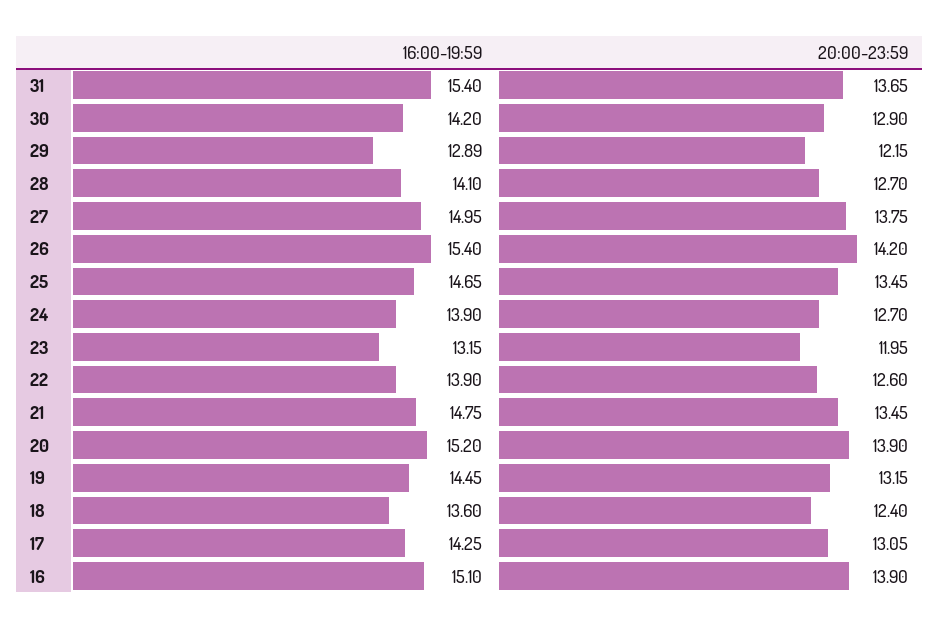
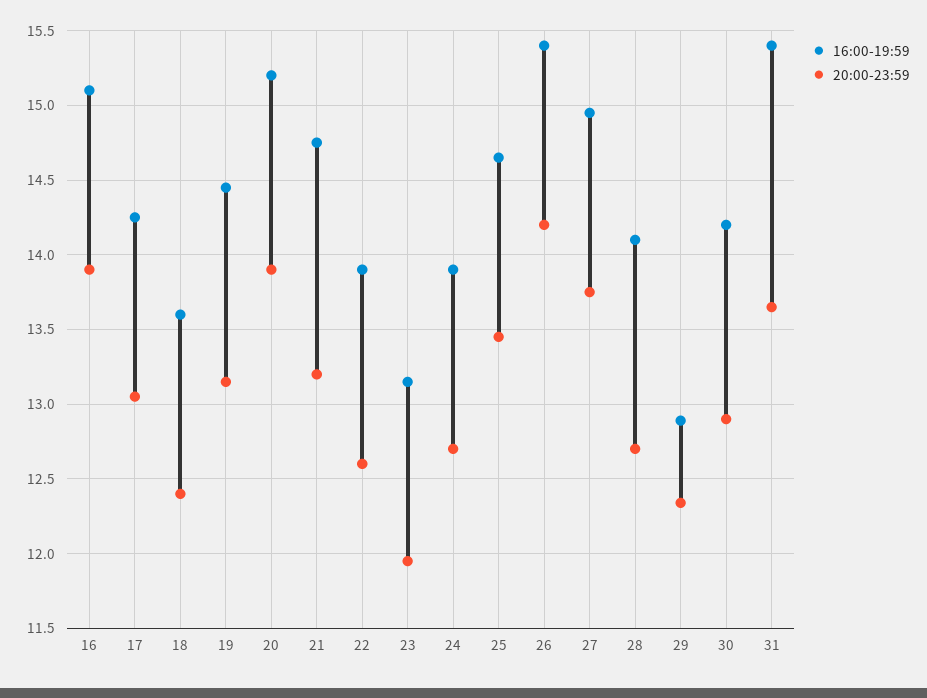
  {
    "16:00-19:59": {
      "31": 15.4,
      "30": 14.2,
      "29": 12.89,
      "28": 14.1,
      "27": 14.95,
      "26": 15.4,
      "25": 14.65,
      "24": 13.9,
      "23": 13.15,
      "22": 13.9,
      "21": 14.75,
      "20": 15.2,
      "19": 14.45,
      "18": 13.6,
      "17": 14.25,
      "16": 15.1
    },
    "20:00-23:59": {
      "31": 13.65,
      "30": 12.9,
-     "29": 12.15,
+     "29": 12.35,
      "28": 12.7,
      "27": 13.75,
      "26": 14.2,
      "25": 13.45,
      "24": 12.7,
      "23": 11.95,
      "22": 12.6,
-     "21": 13.45,
+     "21": 13.2,
      "20": 13.9,
      "19": 13.15,
      "18": 12.4,
      "17": 13.05,
      "16": 13.9
    }
  }

